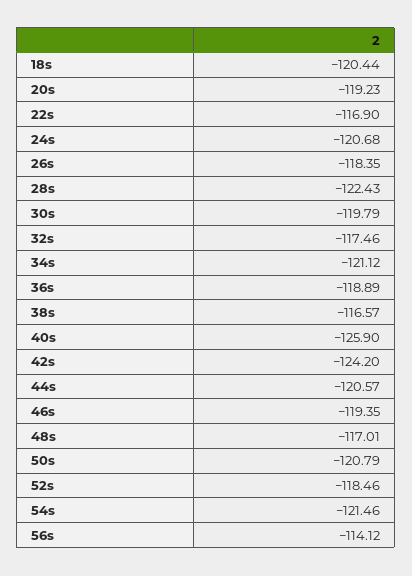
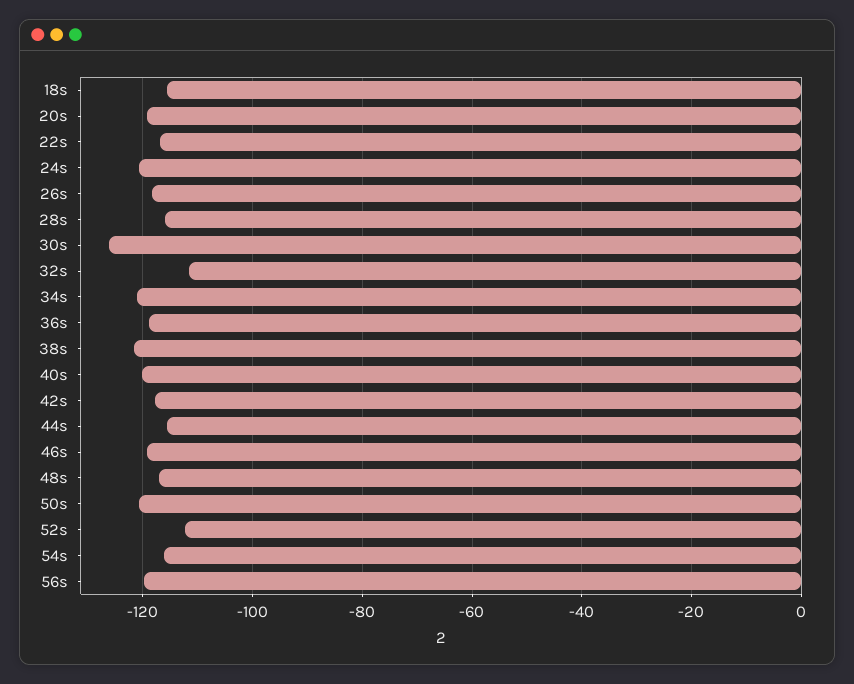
  {
-   "18s": -120.44,
+   "18s": -116,
    "20s": -119.23,
    "22s": -116.9,
    "24s": -120.68,
    "26s": -118.35,
-   "28s": -122.43,
+   "28s": -116,
-   "30s": -119.79,
+   "30s": -126,
-   "32s": -117.46,
+   "32s": -112,
    "34s": -121.12,
    "36s": -118.89,
-   "38s": -116.57,
+   "38s": -122,
-   "40s": -125.9,
+   "40s": -120,
-   "42s": -124.2,
+   "42s": -118,
-   "44s": -120.57,
+   "44s": -116,
    "46s": -119.35,
    "48s": -117.01,
    "50s": -120.79,
-   "52s": -118.46,
+   "52s": -112,
-   "54s": -121.46,
+   "54s": -116,
-   "56s": -114.12
+   "56s": -120
  }

